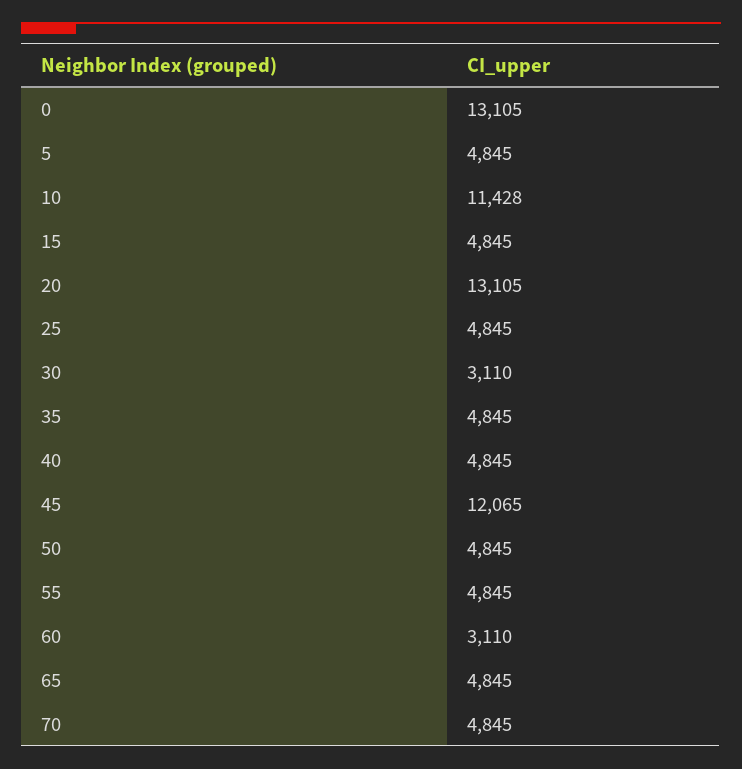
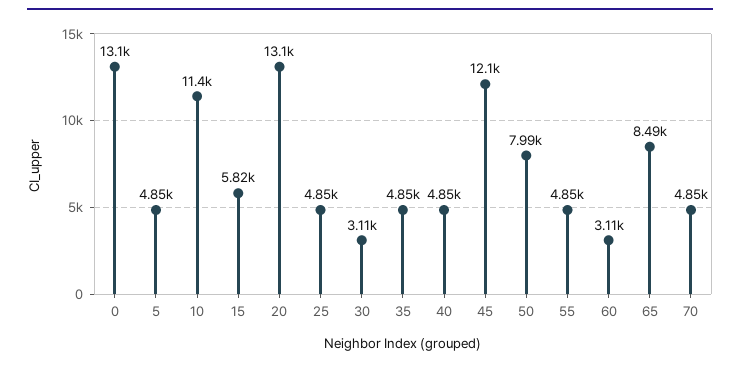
  {
    "0": 13105,
    "5": 4845,
    "10": 11428,
-   "15": 4845,
+   "15": 5820,
    "20": 13105,
    "25": 4845,
    "30": 3110,
    "35": 4845,
    "40": 4845,
    "45": 12065,
-   "50": 4845,
+   "50": 7990,
    "55": 4845,
    "60": 3110,
-   "65": 4845,
+   "65": 8490,
    "70": 4845
  }

